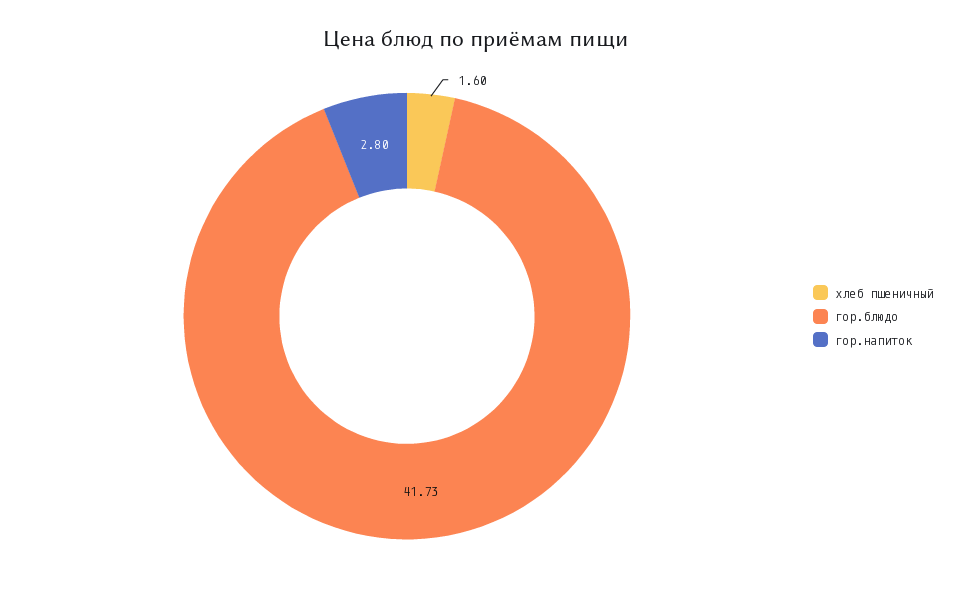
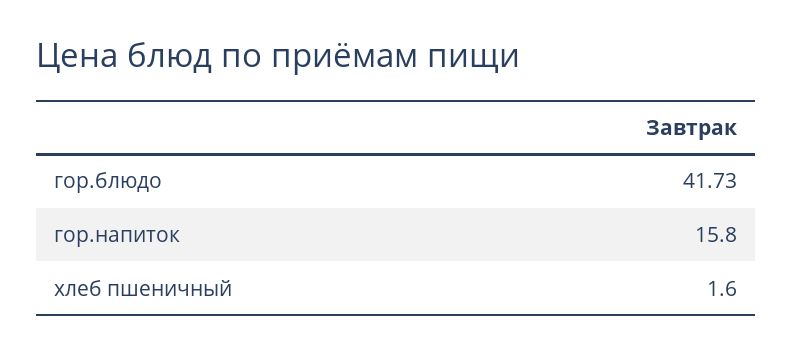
  {
    "хлеб пшеничный": 1.6,
    "гор.блюдо": 41.73,
-   "гор.напиток": 2.8
+   "гор.напиток": 15.8
  }

